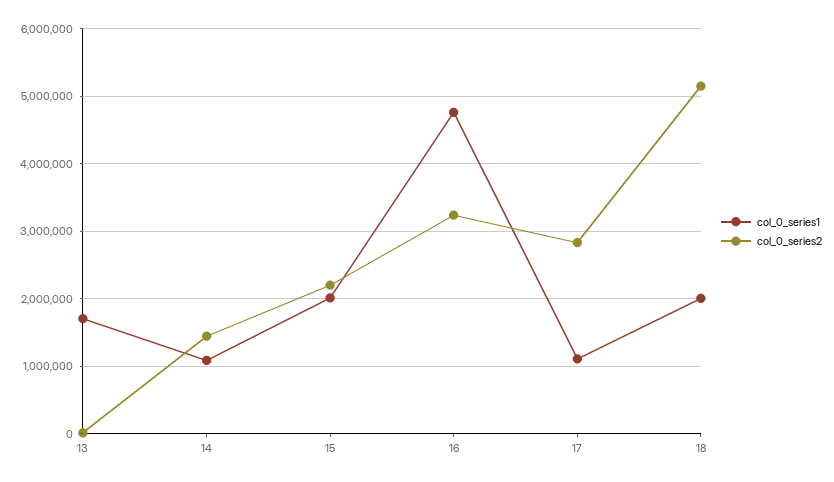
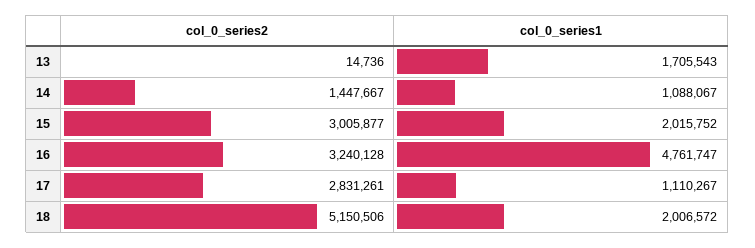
  {
    "col_0_series1": {
      "13": 1705543,
      "14": 1088067,
      "15": 2015752,
      "16": 4761747,
      "17": 1110267,
      "18": 2006572
    },
    "col_0_series2": {
      "13": 14736,
      "14": 1447667,
-     "15": 2200000,
+     "15": 3005877,
      "16": 3240128,
      "17": 2831261,
      "18": 5150506
    }
  }

